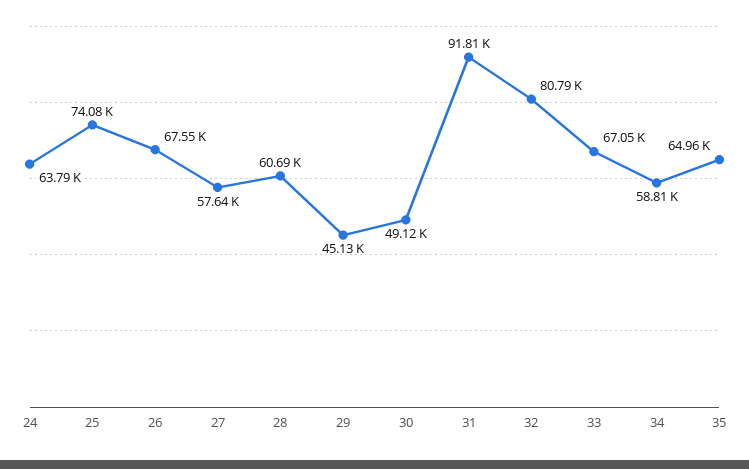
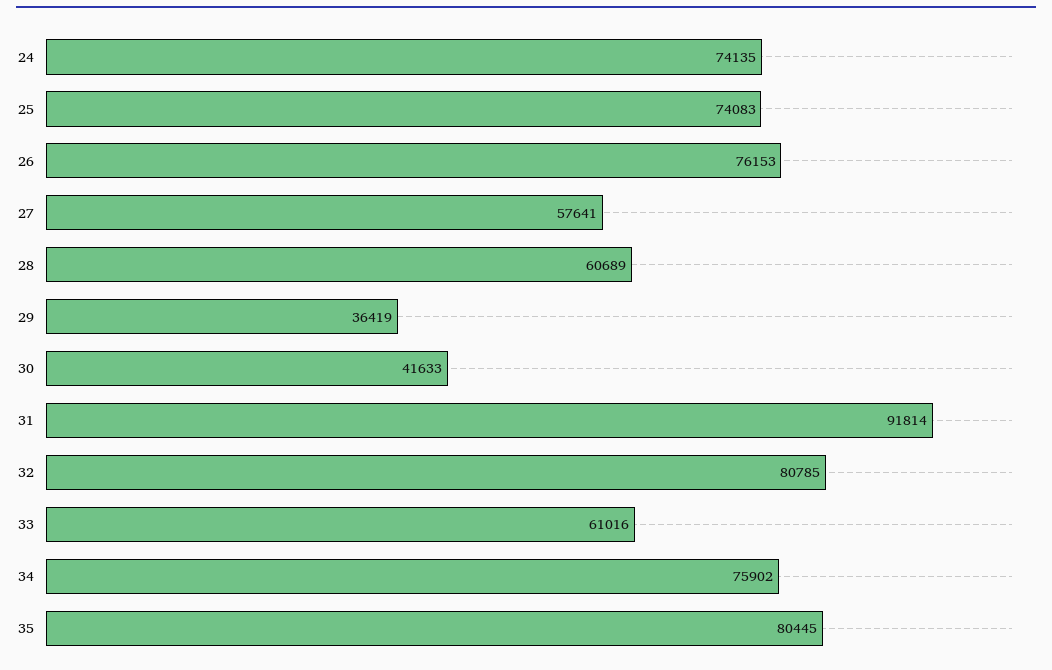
  {
-   "24": 63790,
+   "24": 74135,
    "25": 74083,
-   "26": 67550,
+   "26": 76153,
    "27": 57641,
    "28": 60689,
-   "29": 45130,
+   "29": 36419,
-   "30": 49120,
+   "30": 41633,
    "31": 91814,
    "32": 80785,
-   "33": 67050,
+   "33": 61016,
-   "34": 58810,
+   "34": 75902,
-   "35": 64960
+   "35": 80445
  }

